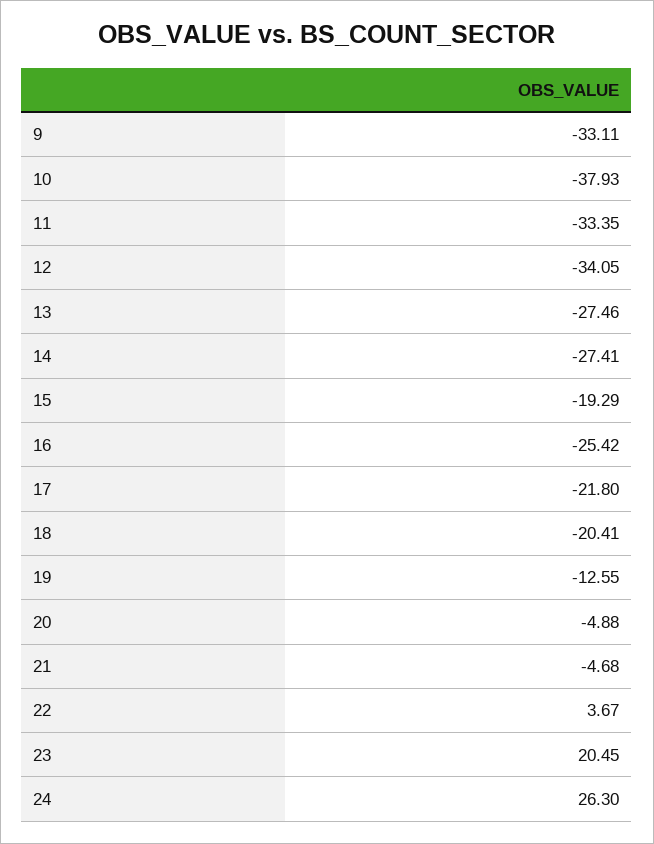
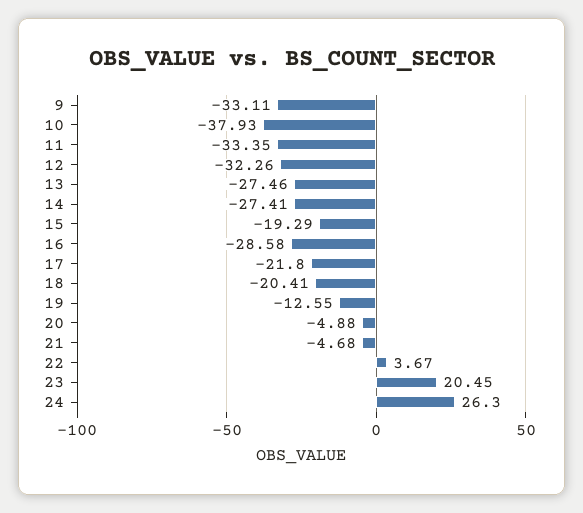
  {
    "9": -33.11,
    "10": -37.93,
    "11": -33.35,
-   "12": -34.05,
+   "12": -32.26,
    "13": -27.46,
    "14": -27.41,
    "15": -19.29,
-   "16": -25.42,
+   "16": -28.58,
    "17": -21.8,
    "18": -20.41,
    "19": -12.55,
    "20": -4.88,
    "21": -4.68,
    "22": 3.67,
    "23": 20.45,
    "24": 26.3
  }

